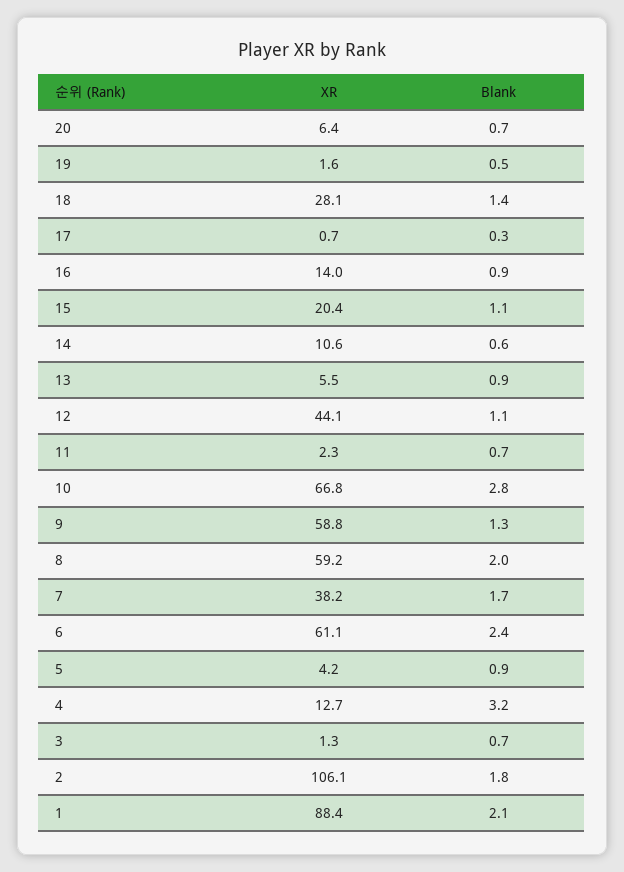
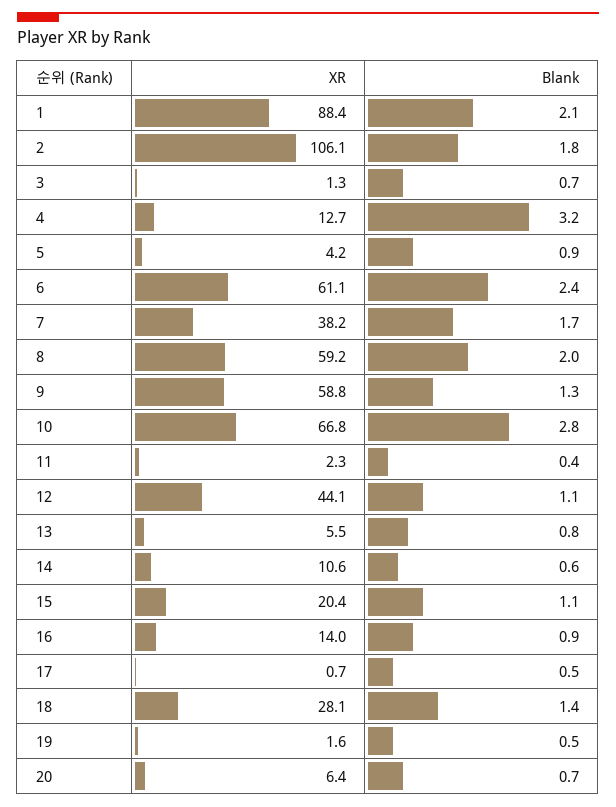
  {
    "XR": {
      "20": 6.4,
      "19": 1.6,
      "18": 28.1,
      "17": 0.7,
      "16": 14,
      "15": 20.4,
      "14": 10.6,
      "13": 5.5,
      "12": 44.1,
      "11": 2.3,
      "10": 66.8,
      "9": 58.8,
      "8": 59.2,
      "7": 38.2,
      "6": 61.1,
      "5": 4.2,
      "4": 12.7,
      "3": 1.3,
      "2": 106.1,
      "1": 88.4
    },
    "Blank": {
      "20": 0.7,
      "19": 0.5,
      "18": 1.4,
-     "17": 0.3,
+     "17": 0.5,
      "16": 0.9,
      "15": 1.1,
      "14": 0.6,
-     "13": 0.9,
+     "13": 0.8,
      "12": 1.1,
-     "11": 0.7,
+     "11": 0.4,
      "10": 2.8,
      "9": 1.3,
      "8": 2,
      "7": 1.7,
      "6": 2.4,
      "5": 0.9,
      "4": 3.2,
      "3": 0.7,
      "2": 1.8,
      "1": 2.1
    }
  }

